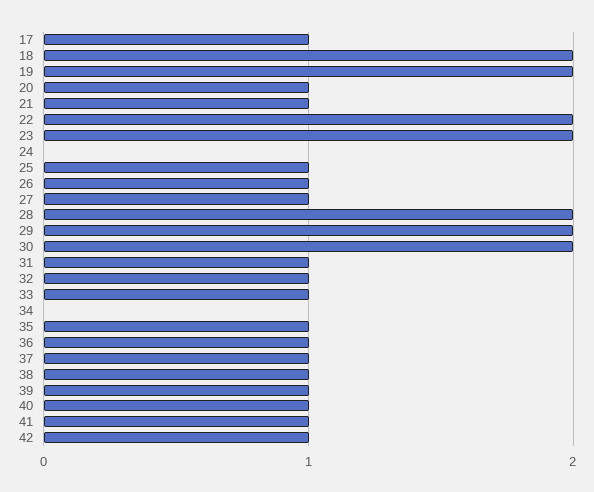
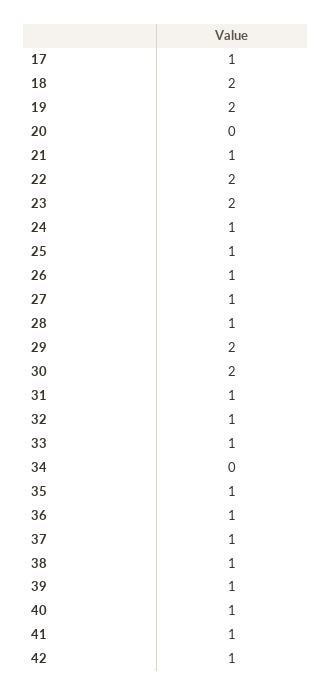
  {
    "17": 1,
    "18": 2,
    "19": 2,
-   "20": 1,
+   "20": 0,
    "21": 1,
    "22": 2,
    "23": 2,
-   "24": 0,
+   "24": 1,
    "25": 1,
    "26": 1,
    "27": 1,
-   "28": 2,
+   "28": 1,
    "29": 2,
    "30": 2,
    "31": 1,
    "32": 1,
    "33": 1,
    "34": 0,
    "35": 1,
    "36": 1,
    "37": 1,
    "38": 1,
    "39": 1,
    "40": 1,
    "41": 1,
    "42": 1
  }

